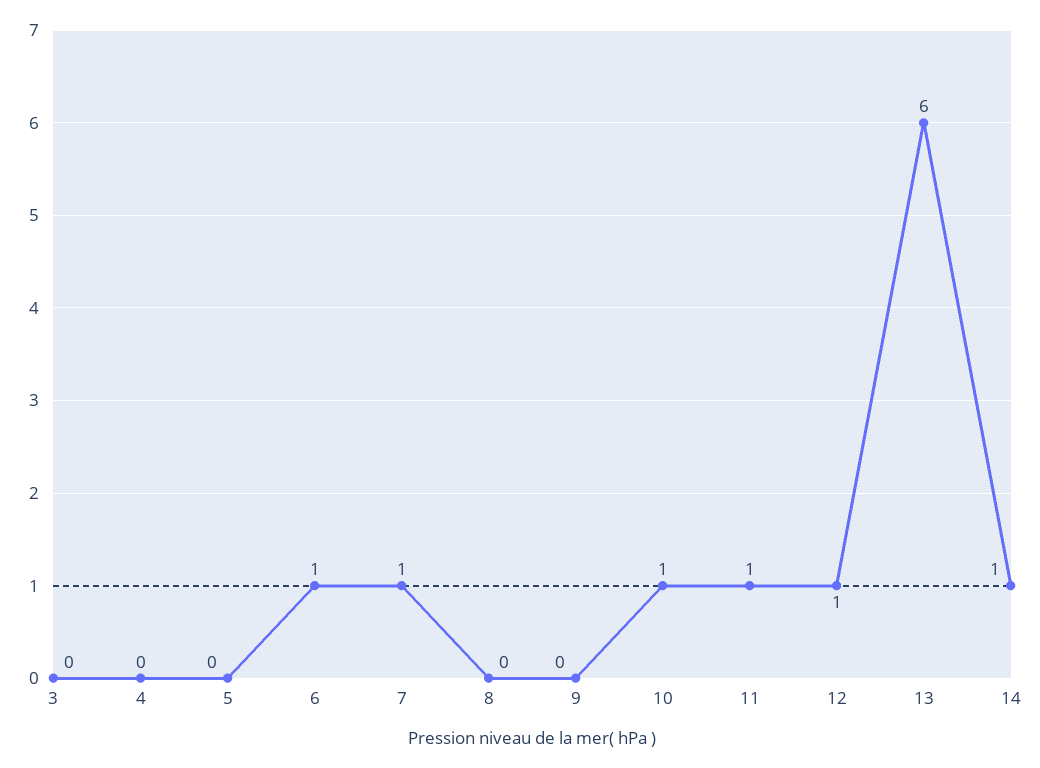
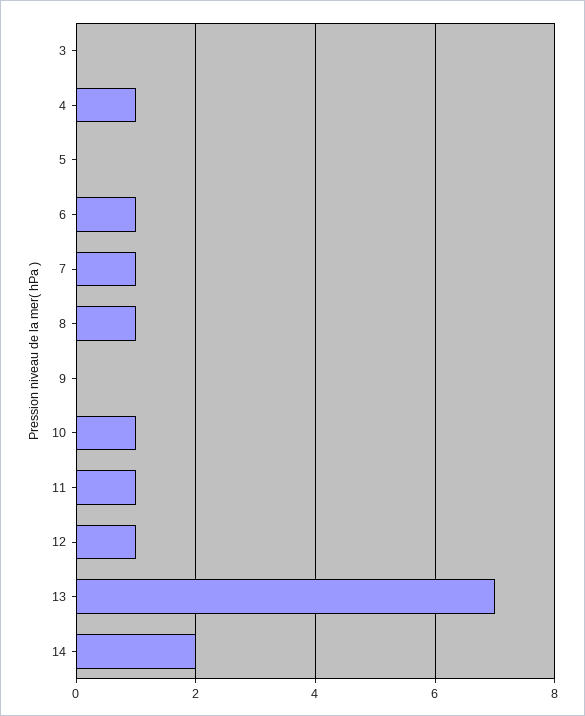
  {
    "3": 0,
-   "4": 0,
+   "4": 1,
    "5": 0,
    "6": 1,
    "7": 1,
-   "8": 0,
+   "8": 1,
    "9": 0,
    "10": 1,
    "11": 1,
    "12": 1,
-   "13": 6,
+   "13": 7,
-   "14": 1
+   "14": 2
  }

